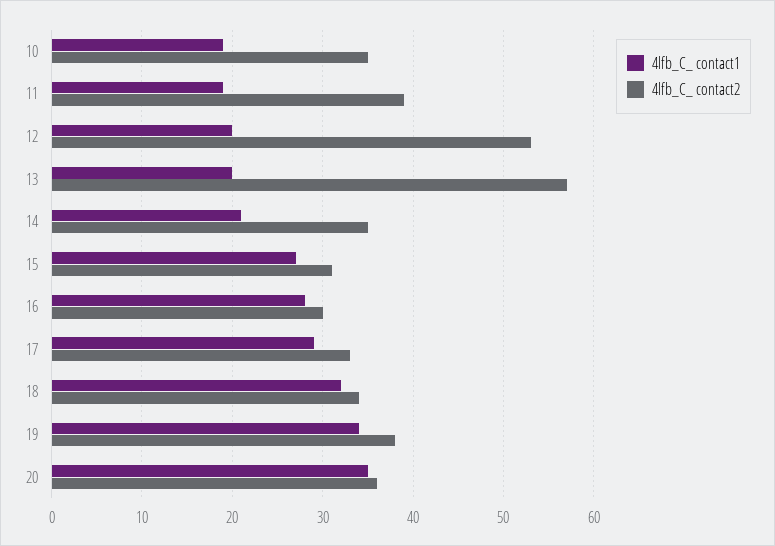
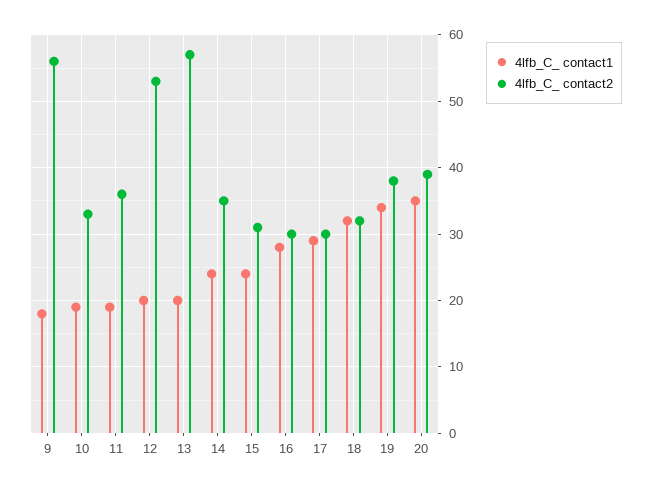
  {
    "4lfb_C_ contact1": {
      "10": 19,
      "11": 19,
      "12": 20,
      "13": 20,
-     "14": 21,
+     "14": 24,
-     "15": 27,
+     "15": 24,
      "16": 28,
      "17": 29,
      "18": 32,
      "19": 34,
-     "20": 35
+     "20": 35,
+     "9": 18
    },
    "4lfb_C_ contact2": {
-     "10": 35,
+     "10": 33,
-     "11": 39,
+     "11": 36,
      "12": 53,
      "13": 57,
      "14": 35,
      "15": 31,
      "16": 30,
-     "17": 33,
+     "17": 30,
-     "18": 34,
+     "18": 32,
      "19": 38,
-     "20": 36
+     "20": 39,
+     "9": 56
    }
  }

